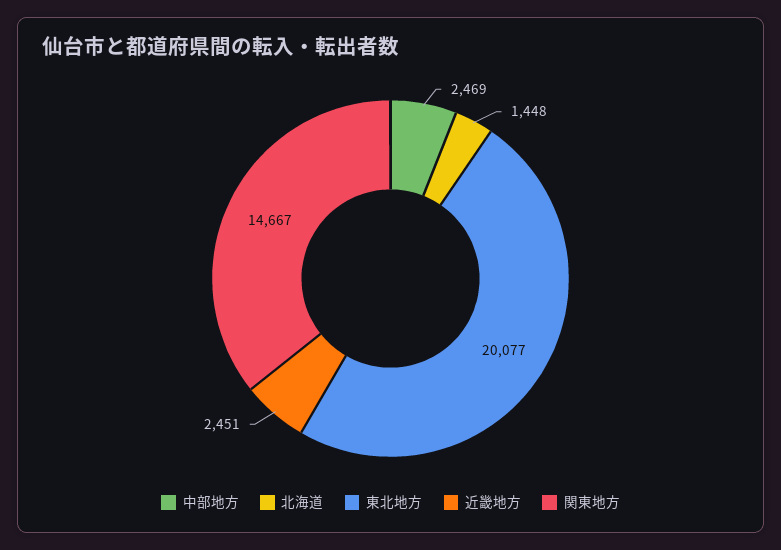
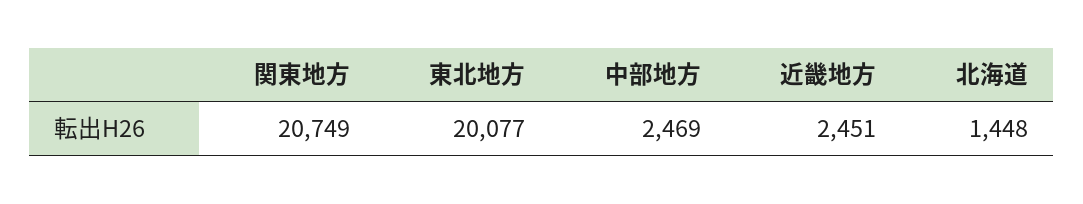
  {
    "中部地方": 2469,
    "北海道": 1448,
    "東北地方": 20077,
    "近畿地方": 2451,
-   "関東地方": 14667
+   "関東地方": 20749
  }

